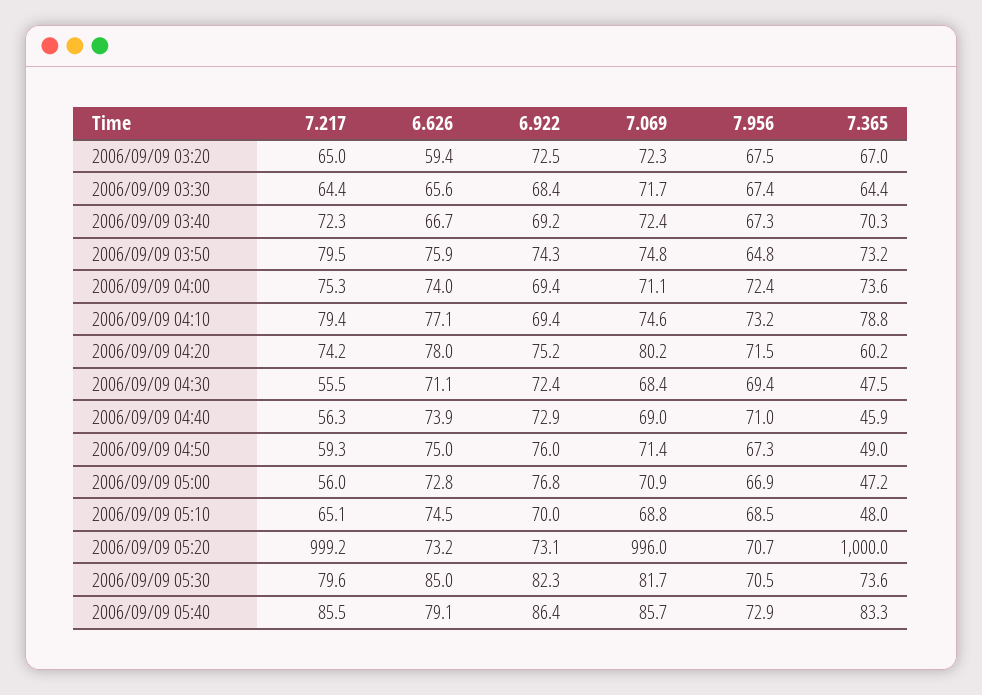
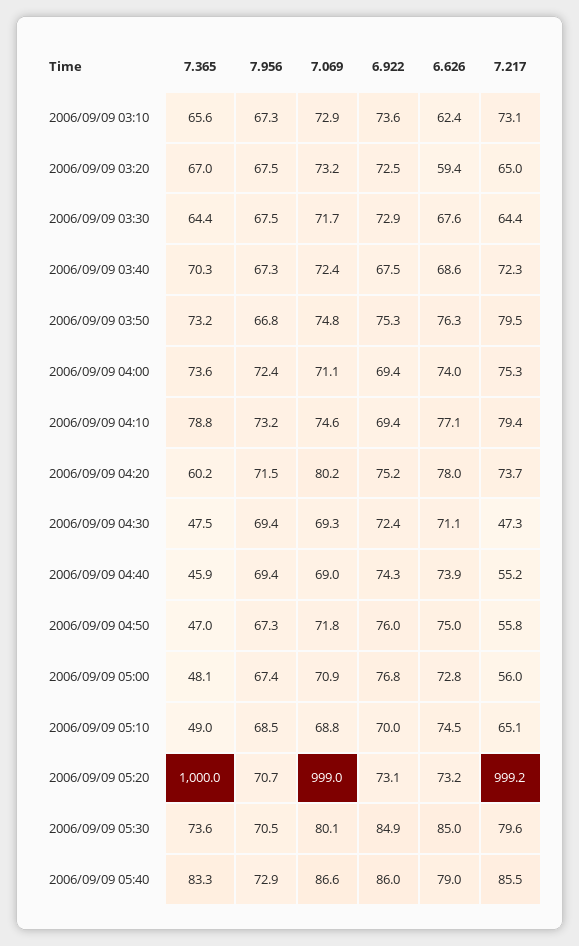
  {
    "7.217": {
      "2006/09/09 03:20": 65,
      "2006/09/09 03:30": 64.4,
      "2006/09/09 03:40": 72.3,
      "2006/09/09 03:50": 79.5,
      "2006/09/09 04:00": 75.3,
      "2006/09/09 04:10": 79.4,
-     "2006/09/09 04:20": 74.2,
+     "2006/09/09 04:20": 73.7,
-     "2006/09/09 04:30": 55.5,
+     "2006/09/09 04:30": 47.3,
-     "2006/09/09 04:40": 56.3,
+     "2006/09/09 04:40": 55.2,
-     "2006/09/09 04:50": 59.3,
+     "2006/09/09 04:50": 55.8,
      "2006/09/09 05:00": 56,
      "2006/09/09 05:10": 65.1,
      "2006/09/09 05:20": 999.2,
      "2006/09/09 05:30": 79.6,
-     "2006/09/09 05:40": 85.5
+     "2006/09/09 05:40": 85.5,
+     "2006/09/09 03:10": 73.1
    },
    "6.626": {
      "2006/09/09 03:20": 59.4,
-     "2006/09/09 03:30": 65.6,
+     "2006/09/09 03:30": 67.6,
-     "2006/09/09 03:40": 66.7,
+     "2006/09/09 03:40": 68.6,
-     "2006/09/09 03:50": 75.9,
+     "2006/09/09 03:50": 76.3,
      "2006/09/09 04:00": 74,
      "2006/09/09 04:10": 77.1,
      "2006/09/09 04:20": 78,
      "2006/09/09 04:30": 71.1,
      "2006/09/09 04:40": 73.9,
      "2006/09/09 04:50": 75,
      "2006/09/09 05:00": 72.8,
      "2006/09/09 05:10": 74.5,
      "2006/09/09 05:20": 73.2,
      "2006/09/09 05:30": 85,
-     "2006/09/09 05:40": 79.1
+     "2006/09/09 05:40": 79,
+     "2006/09/09 03:10": 62.4
    },
    "6.922": {
      "2006/09/09 03:20": 72.5,
-     "2006/09/09 03:30": 68.4,
+     "2006/09/09 03:30": 72.9,
-     "2006/09/09 03:40": 69.2,
+     "2006/09/09 03:40": 67.5,
-     "2006/09/09 03:50": 74.3,
+     "2006/09/09 03:50": 75.3,
      "2006/09/09 04:00": 69.4,
      "2006/09/09 04:10": 69.4,
      "2006/09/09 04:20": 75.2,
      "2006/09/09 04:30": 72.4,
-     "2006/09/09 04:40": 72.9,
+     "2006/09/09 04:40": 74.3,
      "2006/09/09 04:50": 76,
      "2006/09/09 05:00": 76.8,
      "2006/09/09 05:10": 70,
      "2006/09/09 05:20": 73.1,
-     "2006/09/09 05:30": 82.3,
+     "2006/09/09 05:30": 84.9,
-     "2006/09/09 05:40": 86.4
+     "2006/09/09 05:40": 86,
+     "2006/09/09 03:10": 73.6
    },
    "7.069": {
-     "2006/09/09 03:20": 72.3,
+     "2006/09/09 03:20": 73.2,
      "2006/09/09 03:30": 71.7,
      "2006/09/09 03:40": 72.4,
      "2006/09/09 03:50": 74.8,
      "2006/09/09 04:00": 71.1,
      "2006/09/09 04:10": 74.6,
      "2006/09/09 04:20": 80.2,
-     "2006/09/09 04:30": 68.4,
+     "2006/09/09 04:30": 69.3,
      "2006/09/09 04:40": 69,
-     "2006/09/09 04:50": 71.4,
+     "2006/09/09 04:50": 71.8,
      "2006/09/09 05:00": 70.9,
      "2006/09/09 05:10": 68.8,
-     "2006/09/09 05:20": 996,
+     "2006/09/09 05:20": 999,
-     "2006/09/09 05:30": 81.7,
+     "2006/09/09 05:30": 80.1,
-     "2006/09/09 05:40": 85.7
+     "2006/09/09 05:40": 86.6,
+     "2006/09/09 03:10": 72.9
    },
    "7.956": {
      "2006/09/09 03:20": 67.5,
-     "2006/09/09 03:30": 67.4,
+     "2006/09/09 03:30": 67.5,
      "2006/09/09 03:40": 67.3,
-     "2006/09/09 03:50": 64.8,
+     "2006/09/09 03:50": 66.8,
      "2006/09/09 04:00": 72.4,
      "2006/09/09 04:10": 73.2,
      "2006/09/09 04:20": 71.5,
      "2006/09/09 04:30": 69.4,
-     "2006/09/09 04:40": 71,
+     "2006/09/09 04:40": 69.4,
      "2006/09/09 04:50": 67.3,
-     "2006/09/09 05:00": 66.9,
+     "2006/09/09 05:00": 67.4,
      "2006/09/09 05:10": 68.5,
      "2006/09/09 05:20": 70.7,
      "2006/09/09 05:30": 70.5,
-     "2006/09/09 05:40": 72.9
+     "2006/09/09 05:40": 72.9,
+     "2006/09/09 03:10": 67.3
    },
    "7.365": {
      "2006/09/09 03:20": 67,
      "2006/09/09 03:30": 64.4,
      "2006/09/09 03:40": 70.3,
      "2006/09/09 03:50": 73.2,
      "2006/09/09 04:00": 73.6,
      "2006/09/09 04:10": 78.8,
      "2006/09/09 04:20": 60.2,
      "2006/09/09 04:30": 47.5,
      "2006/09/09 04:40": 45.9,
-     "2006/09/09 04:50": 49,
+     "2006/09/09 04:50": 47,
-     "2006/09/09 05:00": 47.2,
+     "2006/09/09 05:00": 48.1,
-     "2006/09/09 05:10": 48,
+     "2006/09/09 05:10": 49,
      "2006/09/09 05:20": 1000,
      "2006/09/09 05:30": 73.6,
-     "2006/09/09 05:40": 83.3
+     "2006/09/09 05:40": 83.3,
+     "2006/09/09 03:10": 65.6
    }
  }

